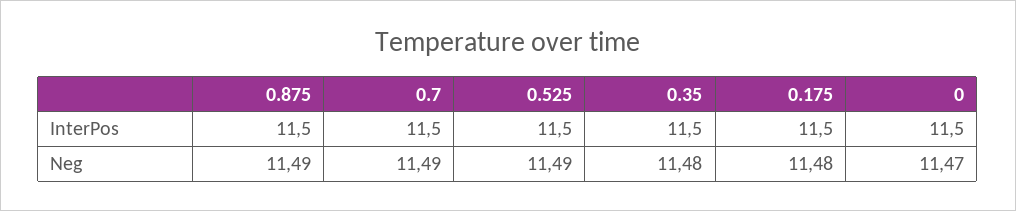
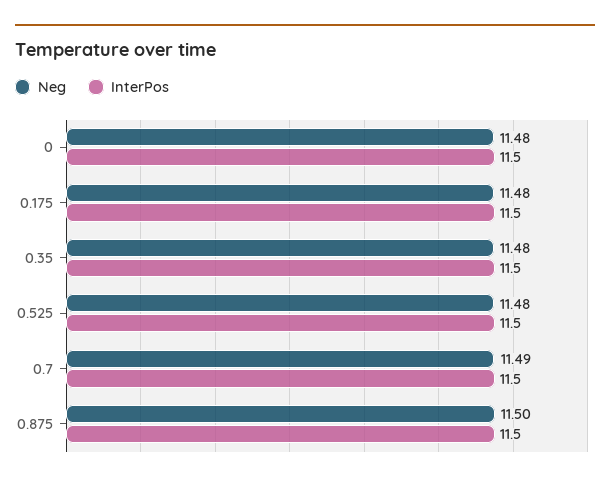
  {
    "InterPos": {
      "0.875": 11.5,
      "0.7": 11.5,
      "0.525": 11.5,
      "0.35": 11.5,
      "0.175": 11.5,
      "0": 11.5
    },
    "Neg": {
-     "0.875": 11.49,
+     "0.875": 11.5,
      "0.7": 11.49,
-     "0.525": 11.49,
+     "0.525": 11.48,
      "0.35": 11.48,
      "0.175": 11.48,
-     "0": 11.47
+     "0": 11.48
    }
  }

